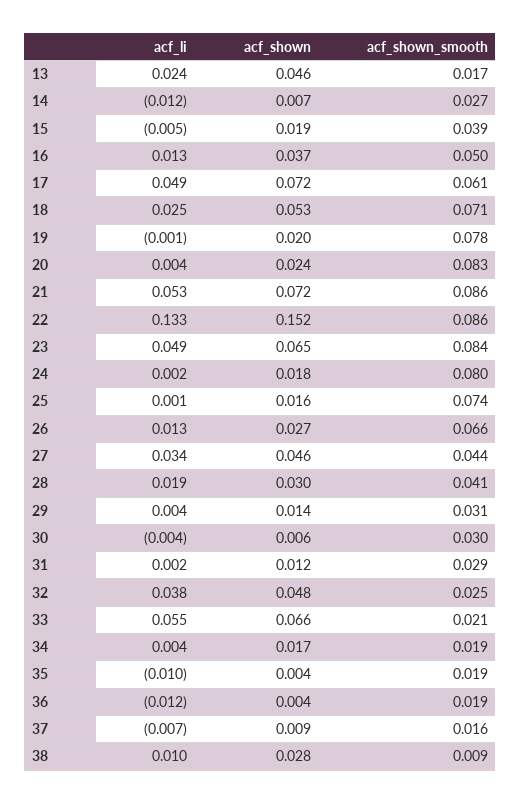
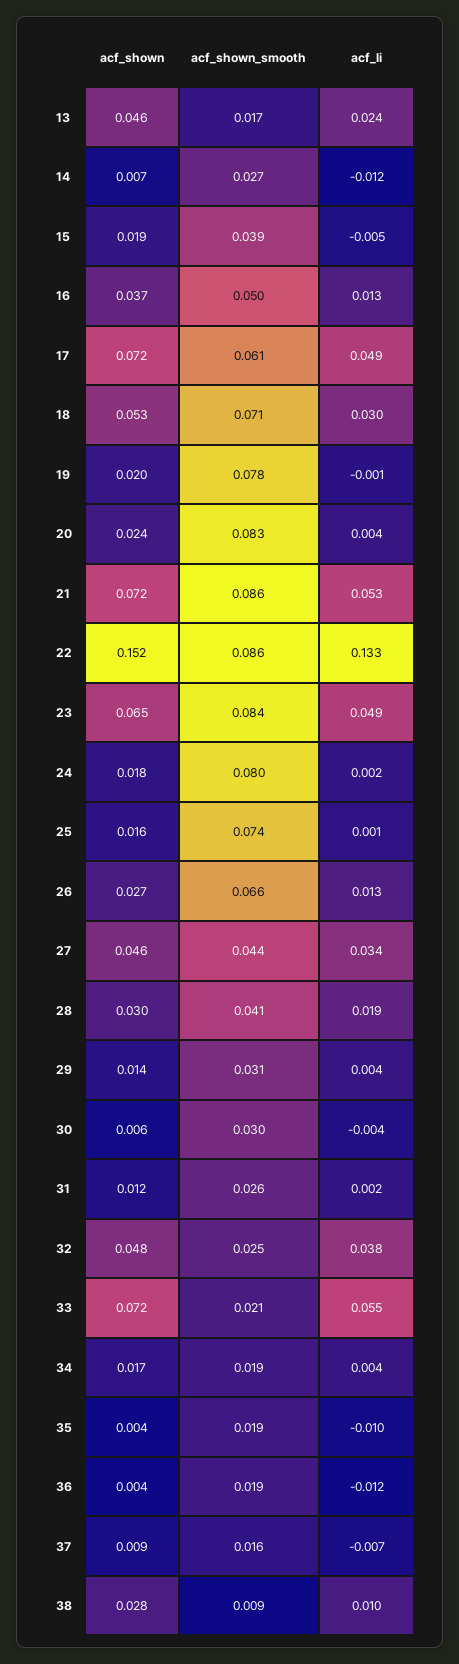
  {
    "acf_li": {
      "13": 0.024,
      "14": -0.012,
      "15": -0.005,
      "16": 0.013,
      "17": 0.049,
-     "18": 0.025,
+     "18": 0.03,
      "19": -0.001,
      "20": 0.004,
      "21": 0.053,
      "22": 0.133,
      "23": 0.049,
      "24": 0.002,
      "25": 0.001,
      "26": 0.013,
      "27": 0.034,
      "28": 0.019,
      "29": 0.004,
      "30": -0.004,
      "31": 0.002,
      "32": 0.038,
      "33": 0.055,
      "34": 0.004,
      "35": -0.01,
      "36": -0.012,
      "37": -0.007,
      "38": 0.01
    },
    "acf_shown": {
      "13": 0.046,
      "14": 0.007,
      "15": 0.019,
      "16": 0.037,
      "17": 0.072,
      "18": 0.053,
      "19": 0.02,
      "20": 0.024,
      "21": 0.072,
      "22": 0.152,
      "23": 0.065,
      "24": 0.018,
      "25": 0.016,
      "26": 0.027,
      "27": 0.046,
      "28": 0.03,
      "29": 0.014,
      "30": 0.006,
      "31": 0.012,
      "32": 0.048,
-     "33": 0.066,
+     "33": 0.072,
      "34": 0.017,
      "35": 0.004,
      "36": 0.004,
      "37": 0.009,
      "38": 0.028
    },
    "acf_shown_smooth": {
      "13": 0.017,
      "14": 0.027,
      "15": 0.039,
      "16": 0.05,
      "17": 0.061,
      "18": 0.071,
      "19": 0.078,
      "20": 0.083,
      "21": 0.086,
      "22": 0.086,
      "23": 0.084,
      "24": 0.08,
      "25": 0.074,
      "26": 0.066,
      "27": 0.044,
      "28": 0.041,
      "29": 0.031,
      "30": 0.03,
-     "31": 0.029,
+     "31": 0.026,
      "32": 0.025,
      "33": 0.021,
      "34": 0.019,
      "35": 0.019,
      "36": 0.019,
      "37": 0.016,
      "38": 0.009
    }
  }

